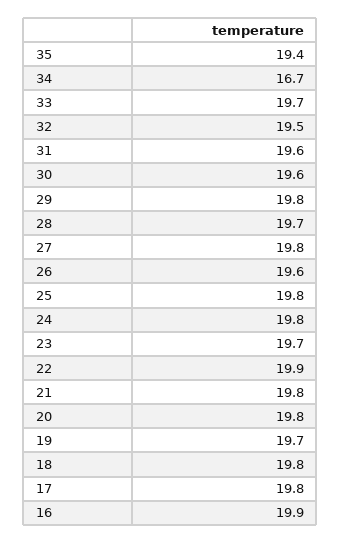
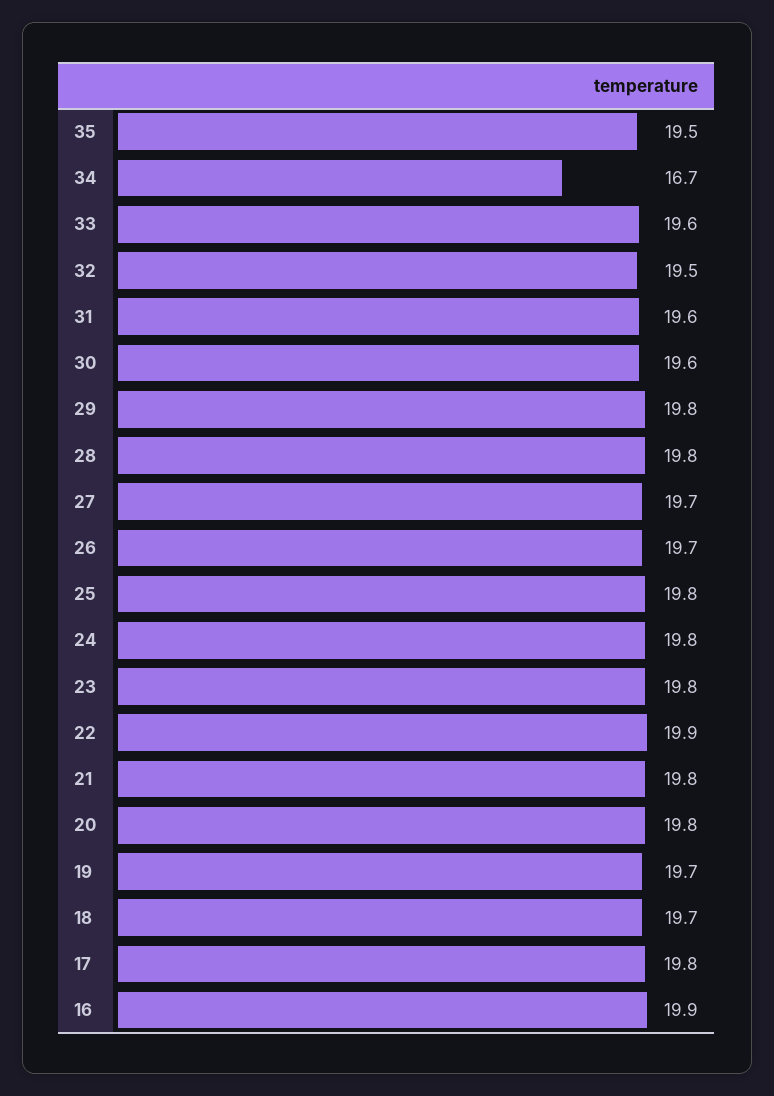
  {
-   "35": 19.4,
+   "35": 19.5,
    "34": 16.7,
-   "33": 19.7,
+   "33": 19.6,
    "32": 19.5,
    "31": 19.6,
    "30": 19.6,
    "29": 19.8,
-   "28": 19.7,
+   "28": 19.8,
-   "27": 19.8,
+   "27": 19.7,
-   "26": 19.6,
+   "26": 19.7,
    "25": 19.8,
    "24": 19.8,
-   "23": 19.7,
+   "23": 19.8,
    "22": 19.9,
    "21": 19.8,
    "20": 19.8,
    "19": 19.7,
-   "18": 19.8,
+   "18": 19.7,
    "17": 19.8,
    "16": 19.9
  }

